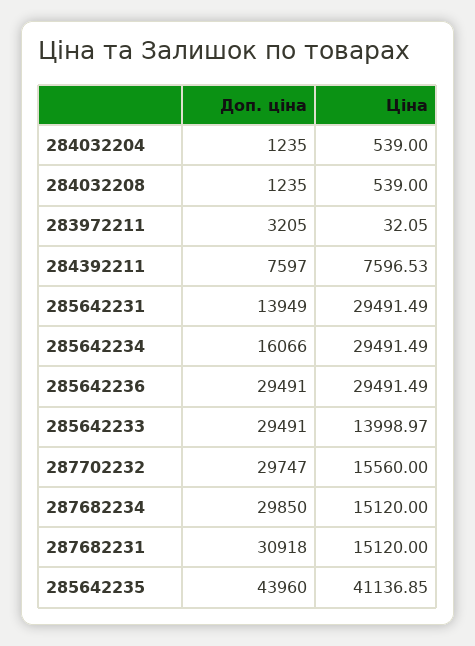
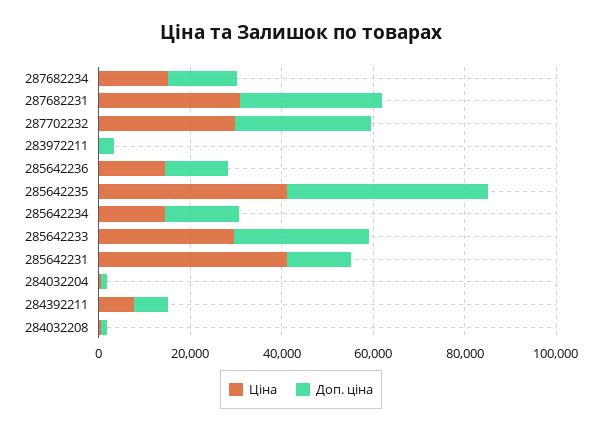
  {
    "Доп. ціна": {
      "284032204": 1235,
      "284032208": 1235,
      "283972211": 3205,
      "284392211": 7597,
      "285642231": 13949,
      "285642234": 16066,
-     "285642236": 29491,
+     "285642236": 15000,
      "285642233": 29491,
      "287702232": 29747,
-     "287682234": 29850,
+     "287682234": 15000,
      "287682231": 30918,
      "285642235": 43960
    },
    "Ціна": {
      "284032204": 539,
      "284032208": 539,
      "283972211": 32.05,
      "284392211": 7596.53,
-     "285642231": 29491.49,
+     "285642231": 40000,
-     "285642234": 29491.49,
+     "285642234": 15000,
-     "285642236": 29491.49,
+     "285642236": 15000,
-     "285642233": 13998.97,
+     "285642233": 30000,
-     "287702232": 15560,
+     "287702232": 30000,
      "287682234": 15120,
-     "287682231": 15120,
+     "287682231": 30000,
      "285642235": 41136.85
    }
  }

